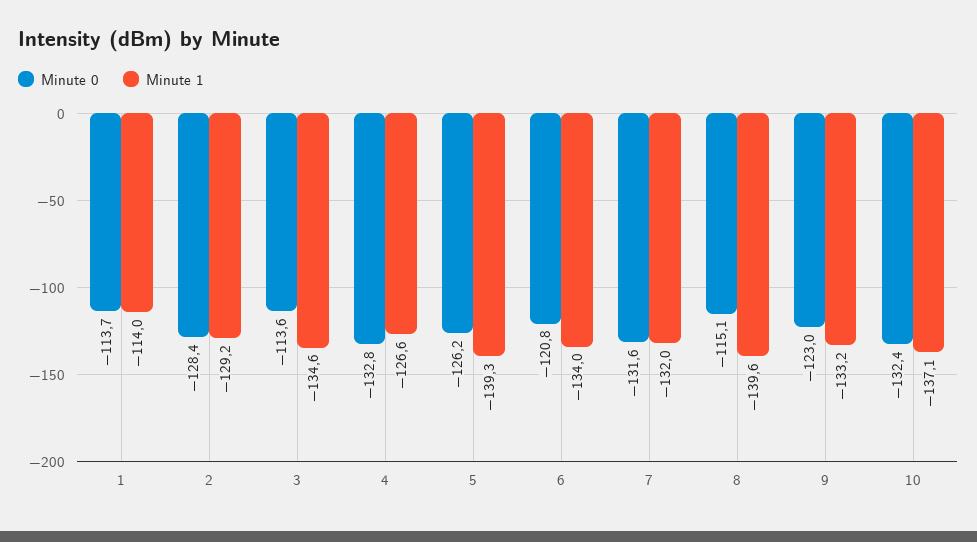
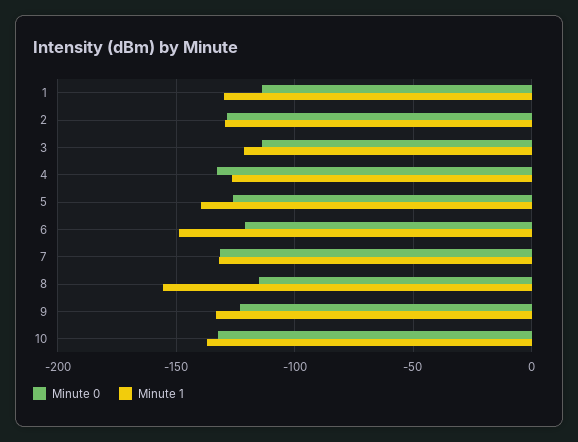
  {
    "Minute 0": {
      "1": -113.7,
      "2": -128.4,
      "3": -113.6,
      "4": -132.8,
      "5": -126.2,
      "6": -120.8,
      "7": -131.6,
      "8": -115.1,
      "9": -123,
      "10": -132.4
    },
    "Minute 1": {
-     "1": -114,
+     "1": -130,
      "2": -129.2,
-     "3": -134.6,
+     "3": -120,
      "4": -126.6,
      "5": -139.3,
-     "6": -134,
+     "6": -150,
      "7": -132,
-     "8": -139.6,
+     "8": -155,
      "9": -133.2,
      "10": -137.1
    }
  }

